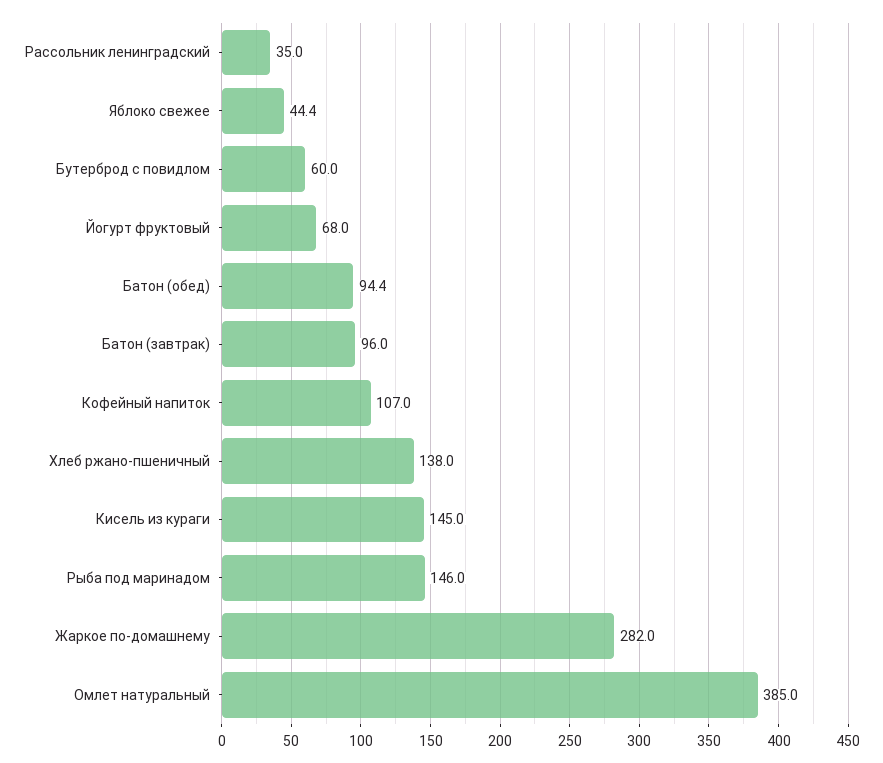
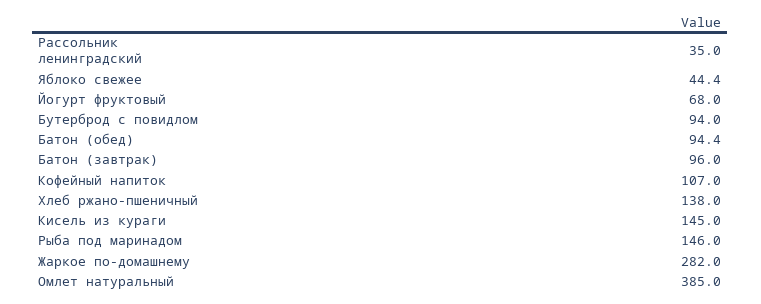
  {
    "Рассольник ленинградский": 35,
    "Яблоко свежее": 44.4,
-   "Бутерброд с повидлом": 60,
+   "Бутерброд с повидлом": 94,
    "Йогурт фруктовый": 68,
    "Батон (обед)": 94.4,
    "Батон (завтрак)": 96,
    "Кофейный напиток": 107,
    "Хлеб ржано-пшеничный": 138,
    "Кисель из кураги": 145,
    "Рыба под маринадом": 146,
    "Жаркое по-домашнему": 282,
    "Омлет натуральный": 385
  }

